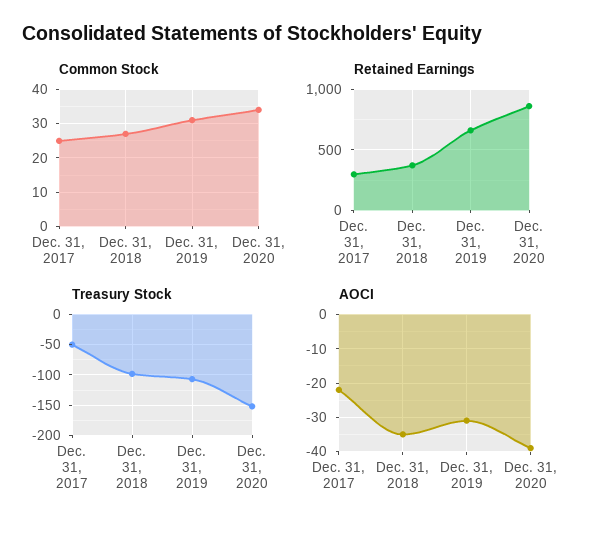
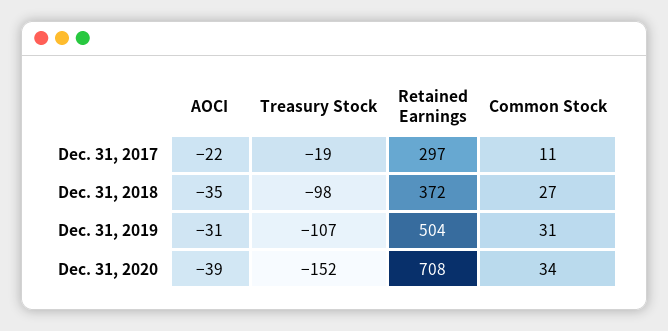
  {
    "Common Stock": {
-     "Dec. 31, 2017": 25,
+     "Dec. 31, 2017": 11,
      "Dec. 31, 2018": 27,
      "Dec. 31, 2019": 31,
      "Dec. 31, 2020": 34
    },
    "Retained Earnings": {
      "Dec. 31, 2017": 297,
      "Dec. 31, 2018": 372,
-     "Dec. 31, 2019": 650,
+     "Dec. 31, 2019": 504,
-     "Dec. 31, 2020": 850
+     "Dec. 31, 2020": 708
    },
    "Treasury Stock": {
-     "Dec. 31, 2017": -50,
+     "Dec. 31, 2017": -19,
      "Dec. 31, 2018": -98,
      "Dec. 31, 2019": -107,
      "Dec. 31, 2020": -152
    },
    "AOCI": {
      "Dec. 31, 2017": -22,
      "Dec. 31, 2018": -35,
      "Dec. 31, 2019": -31,
      "Dec. 31, 2020": -39
    }
  }

